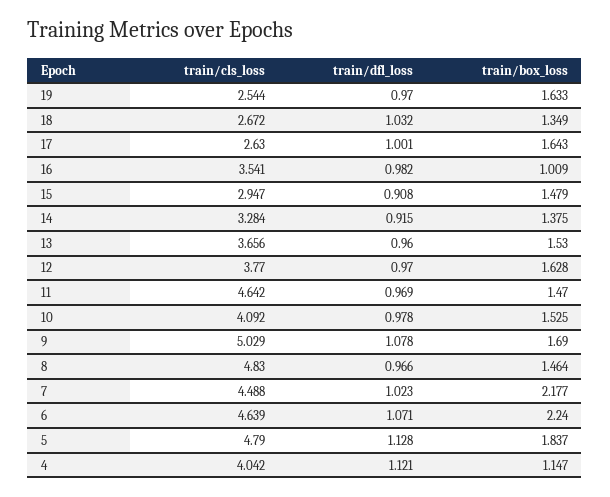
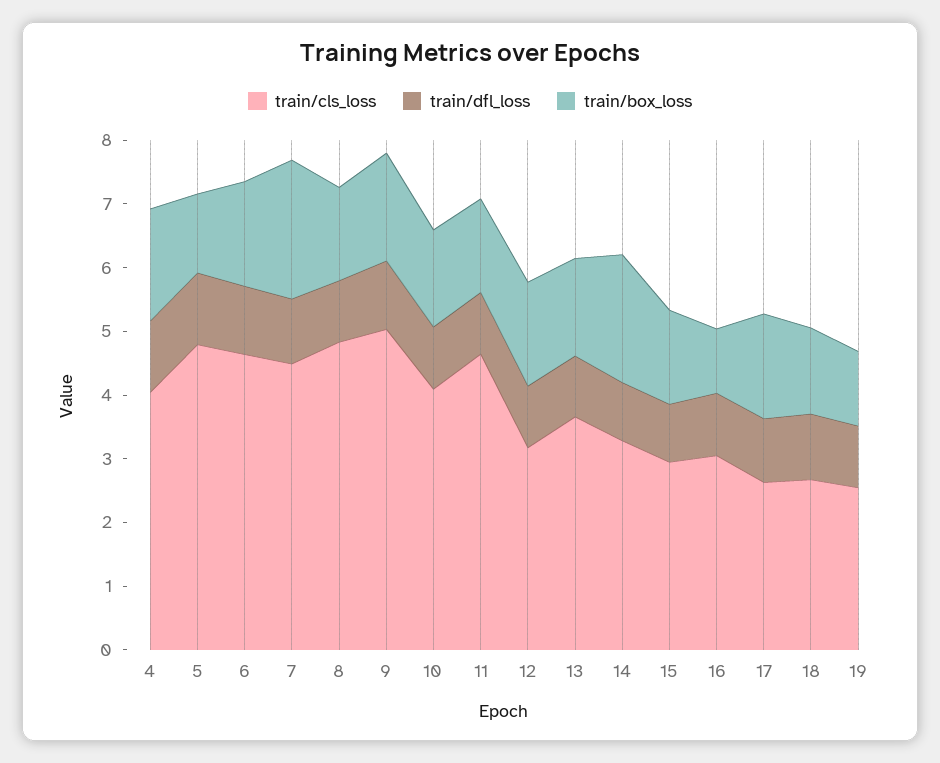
  {
    "train/cls_loss": {
      "19": 2.544,
      "18": 2.672,
      "17": 2.63,
-     "16": 3.541,
+     "16": 3,
      "15": 2.947,
      "14": 3.284,
      "13": 3.656,
-     "12": 3.77,
+     "12": 3.2,
      "11": 4.642,
      "10": 4.092,
      "9": 5.029,
      "8": 4.83,
      "7": 4.488,
      "6": 4.639,
      "5": 4.79,
      "4": 4.042
    },
    "train/dfl_loss": {
      "19": 0.97,
      "18": 1.032,
      "17": 1.001,
      "16": 0.982,
      "15": 0.908,
      "14": 0.915,
      "13": 0.96,
      "12": 0.97,
      "11": 0.969,
      "10": 0.978,
      "9": 1.078,
      "8": 0.966,
      "7": 1.023,
      "6": 1.071,
      "5": 1.128,
      "4": 1.121
    },
    "train/box_loss": {
-     "19": 1.633,
+     "19": 1.2,
      "18": 1.349,
      "17": 1.643,
      "16": 1.009,
      "15": 1.479,
-     "14": 1.375,
+     "14": 2,
      "13": 1.53,
      "12": 1.628,
      "11": 1.47,
      "10": 1.525,
      "9": 1.69,
      "8": 1.464,
      "7": 2.177,
-     "6": 2.24,
+     "6": 1.6,
-     "5": 1.837,
+     "5": 1.2,
-     "4": 1.147
+     "4": 1.8
    }
  }

